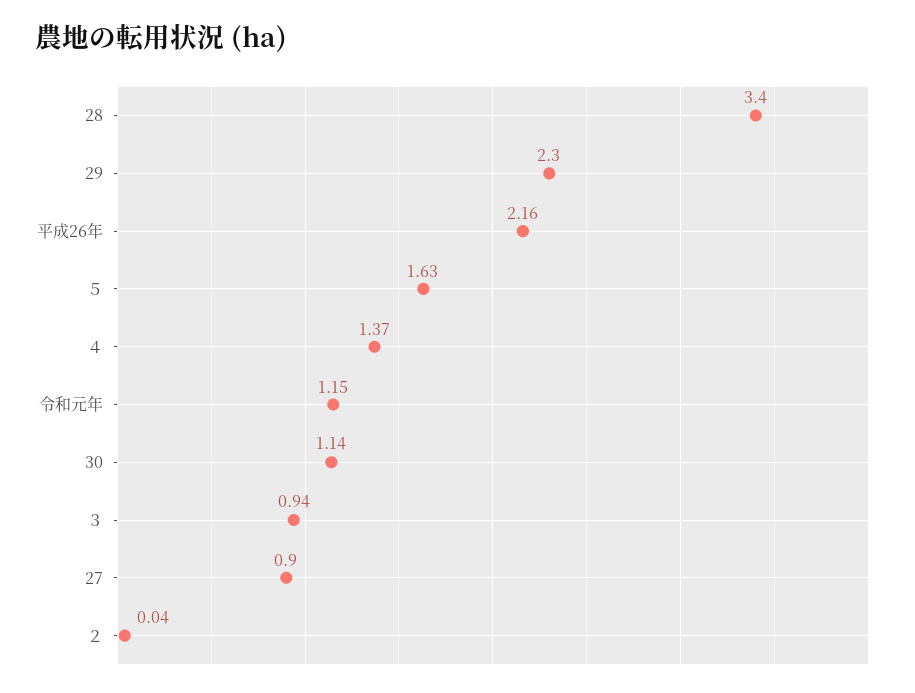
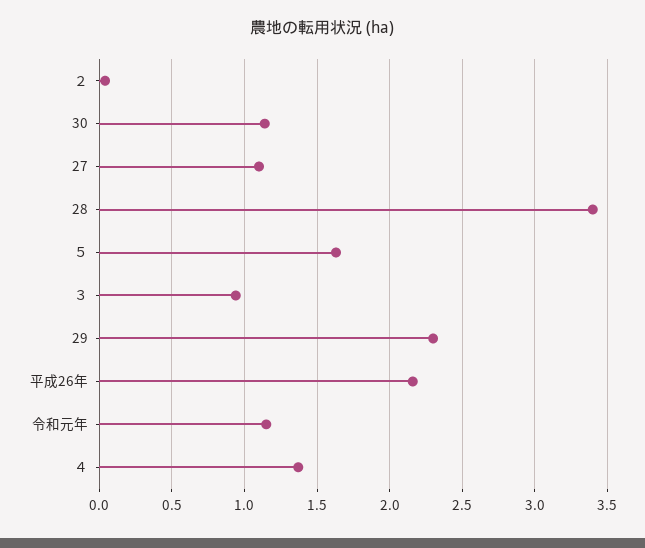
  {
    "28": 3.4,
    "29": 2.3,
    "平成26年": 2.16,
    "５": 1.63,
    "４": 1.37,
    "令和元年": 1.15,
    "30": 1.14,
    "３": 0.94,
-   "27": 0.9,
+   "27": 1.1,
    "２": 0.04
  }

